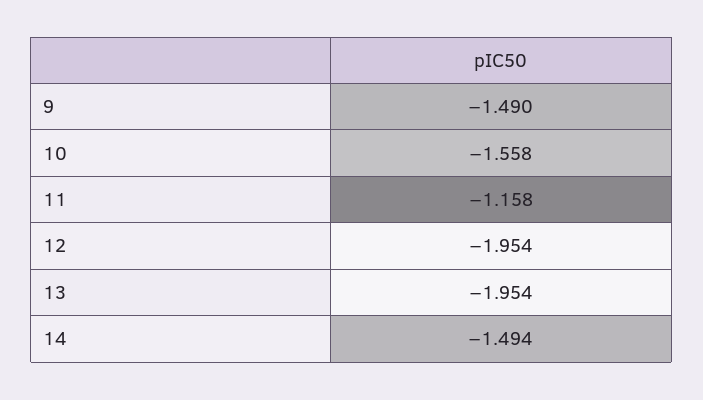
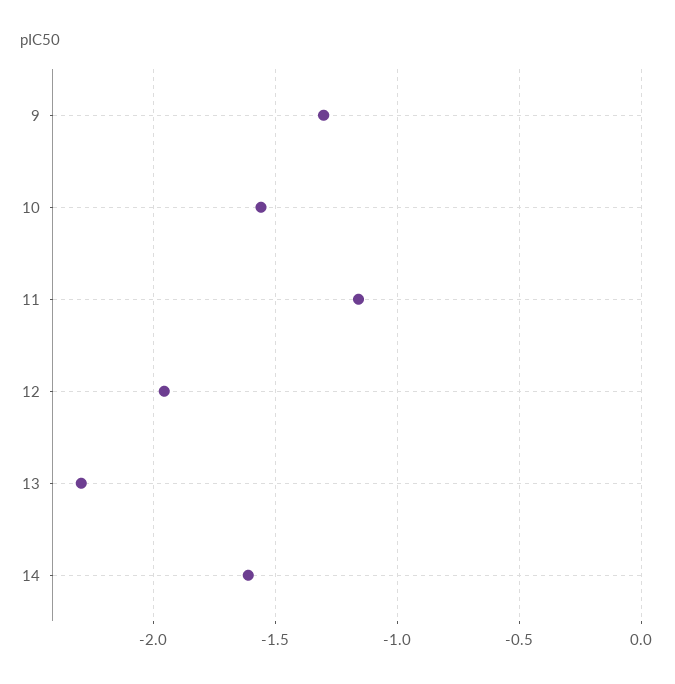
  {
-   "9": -1.49,
+   "9": -1.3,
    "10": -1.558,
    "11": -1.158,
    "12": -1.954,
-   "13": -1.954,
+   "13": -2.3,
-   "14": -1.494
+   "14": -1.6
  }

